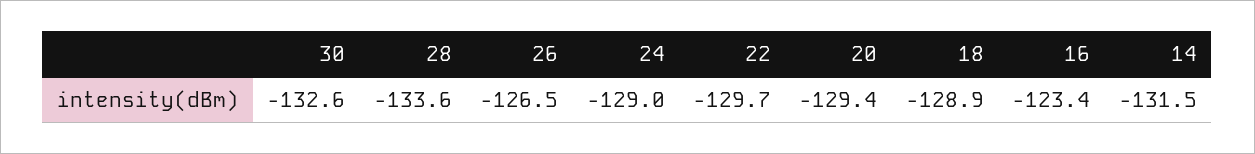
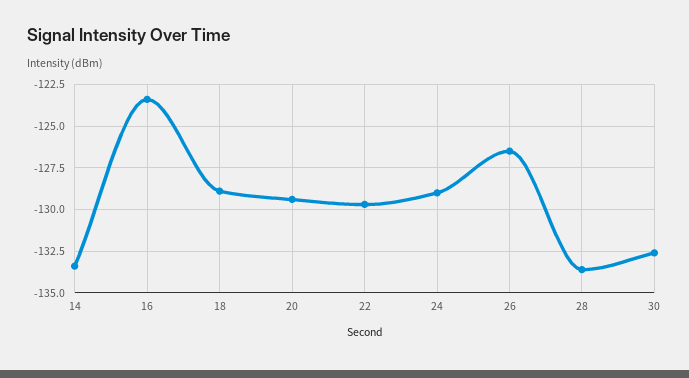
  {
    "30": -132.6,
    "28": -133.6,
    "26": -126.5,
    "24": -129,
    "22": -129.7,
    "20": -129.4,
    "18": -128.9,
    "16": -123.4,
-   "14": -131.5
+   "14": -133.5
  }

